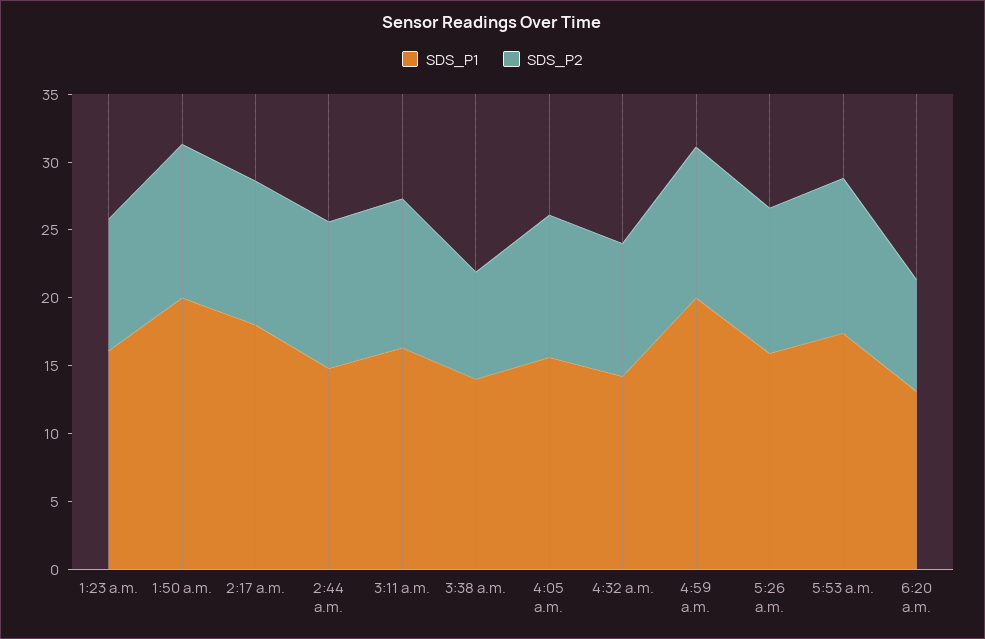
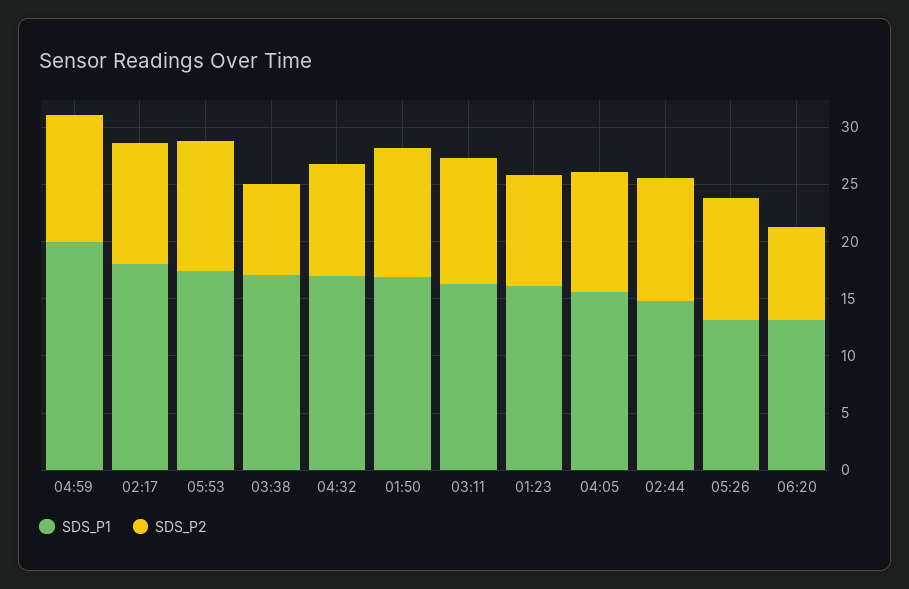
  {
    "SDS_P1": {
      "1:23 a.m.": 16,
-     "1:50 a.m.": 20,
+     "1:50 a.m.": 17,
      "2:17 a.m.": 18,
      "2:44 a.m.": 15,
      "3:11 a.m.": 16,
-     "3:38 a.m.": 14,
+     "3:38 a.m.": 17,
      "4:05 a.m.": 16,
-     "4:32 a.m.": 14,
+     "4:32 a.m.": 17,
      "4:59 a.m.": 20,
-     "5:26 a.m.": 16,
+     "5:26 a.m.": 13,
      "5:53 a.m.": 17,
      "6:20 a.m.": 13
    },
    "SDS_P2": {
      "1:23 a.m.": 10,
      "1:50 a.m.": 11,
      "2:17 a.m.": 11,
      "2:44 a.m.": 11,
      "3:11 a.m.": 11,
      "3:38 a.m.": 8,
      "4:05 a.m.": 11,
      "4:32 a.m.": 10,
      "4:59 a.m.": 11,
      "5:26 a.m.": 11,
      "5:53 a.m.": 11,
      "6:20 a.m.": 8
    }
  }

